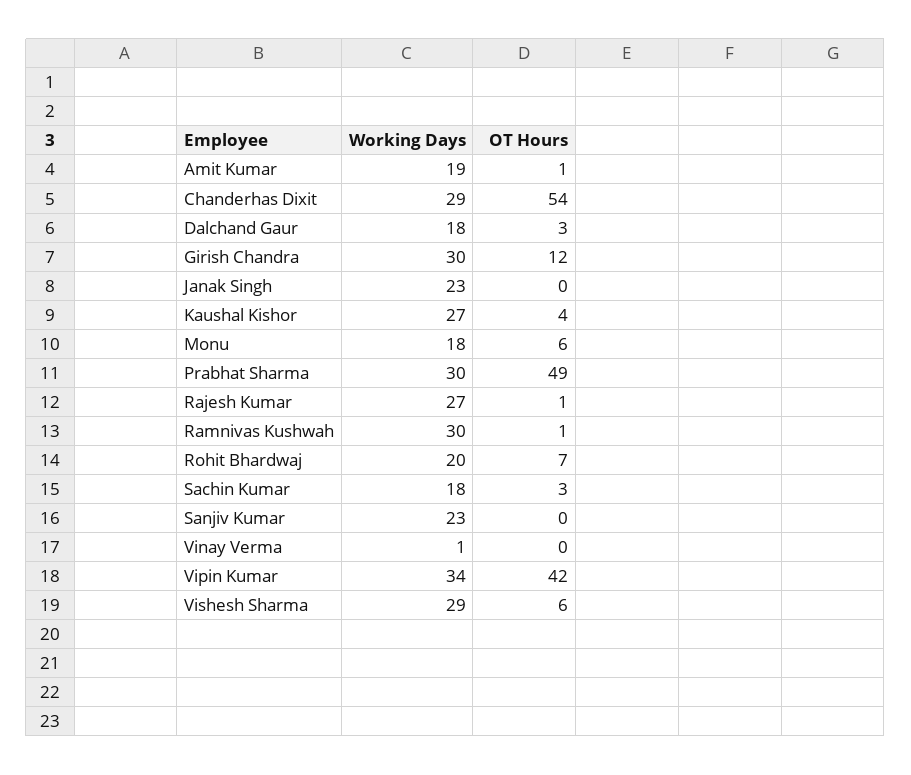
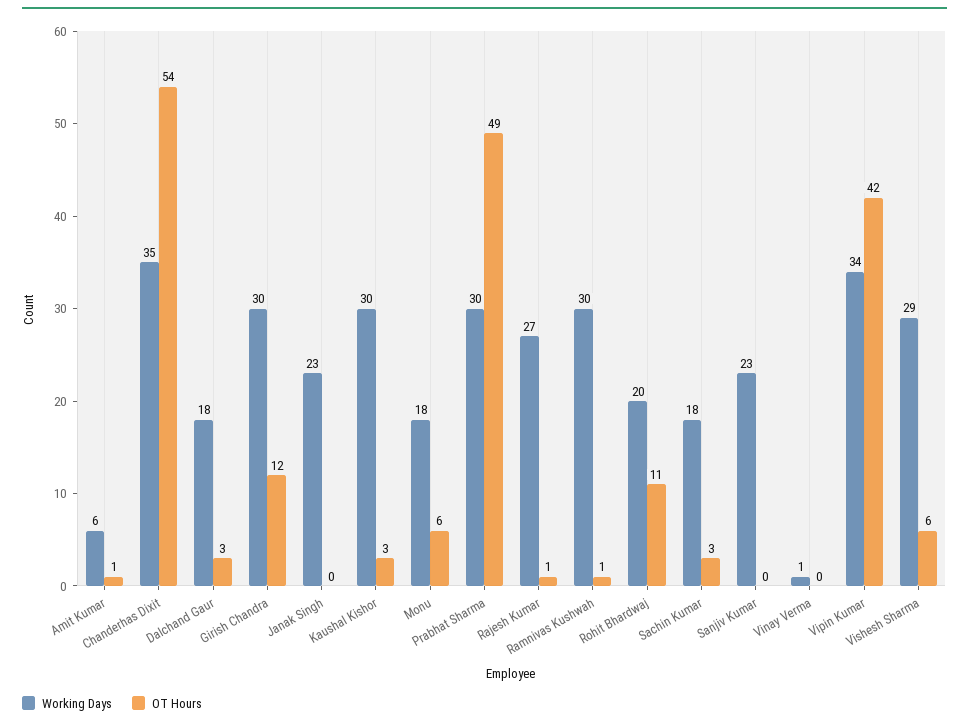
  {
    "Working Days": {
-     "Amit Kumar": 19,
+     "Amit Kumar": 6,
-     "Chanderhas Dixit": 29,
+     "Chanderhas Dixit": 35,
      "Dalchand Gaur": 18,
      "Girish Chandra": 30,
      "Janak Singh": 23,
-     "Kaushal Kishor": 27,
+     "Kaushal Kishor": 30,
      "Monu": 18,
      "Prabhat Sharma": 30,
      "Rajesh Kumar": 27,
      "Ramnivas Kushwah": 30,
      "Rohit Bhardwaj": 20,
      "Sachin Kumar": 18,
      "Sanjiv Kumar": 23,
      "Vinay Verma": 1,
      "Vipin Kumar": 34,
      "Vishesh Sharma": 29
    },
    "OT Hours": {
      "Amit Kumar": 1,
      "Chanderhas Dixit": 54,
      "Dalchand Gaur": 3,
      "Girish Chandra": 12,
      "Janak Singh": 0,
-     "Kaushal Kishor": 4,
+     "Kaushal Kishor": 3,
      "Monu": 6,
      "Prabhat Sharma": 49,
      "Rajesh Kumar": 1,
      "Ramnivas Kushwah": 1,
-     "Rohit Bhardwaj": 7,
+     "Rohit Bhardwaj": 11,
      "Sachin Kumar": 3,
      "Sanjiv Kumar": 0,
      "Vinay Verma": 0,
      "Vipin Kumar": 42,
      "Vishesh Sharma": 6
    }
  }

